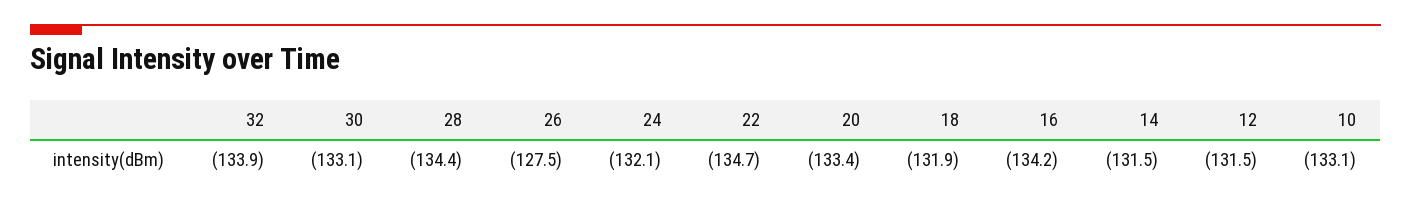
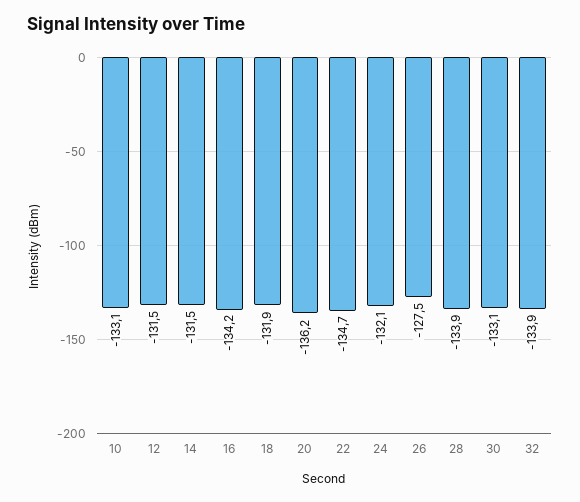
  {
    "32": -133.9,
    "30": -133.1,
-   "28": -134.4,
+   "28": -133.9,
    "26": -127.5,
    "24": -132.1,
    "22": -134.7,
-   "20": -133.4,
+   "20": -136.2,
    "18": -131.9,
    "16": -134.2,
    "14": -131.5,
    "12": -131.5,
    "10": -133.1
  }

